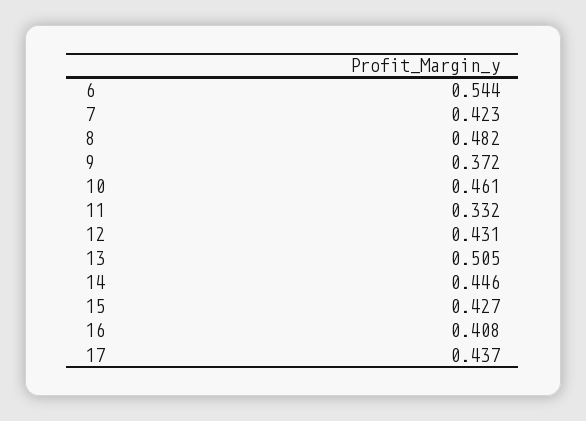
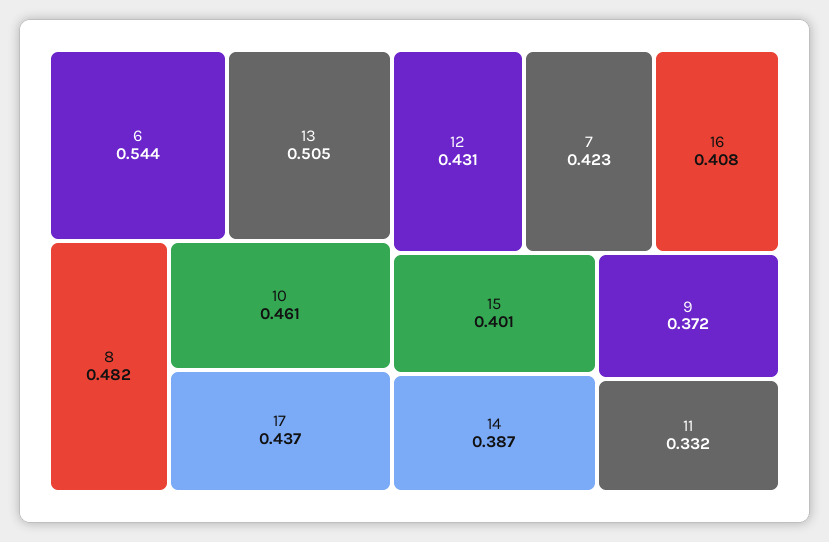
  {
    "6": 0.544,
    "7": 0.423,
    "8": 0.482,
    "9": 0.372,
    "10": 0.461,
    "11": 0.332,
    "12": 0.431,
    "13": 0.505,
-   "14": 0.446,
+   "14": 0.387,
-   "15": 0.427,
+   "15": 0.401,
    "16": 0.408,
    "17": 0.437
  }

